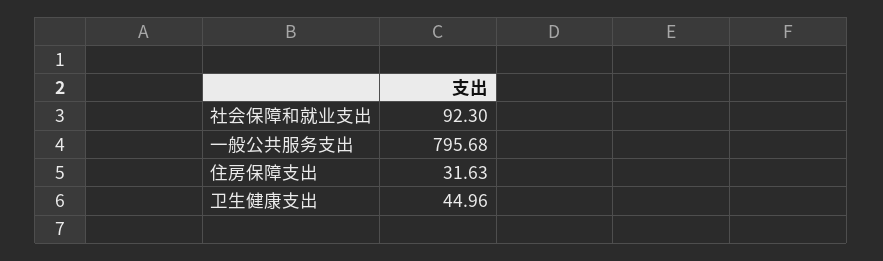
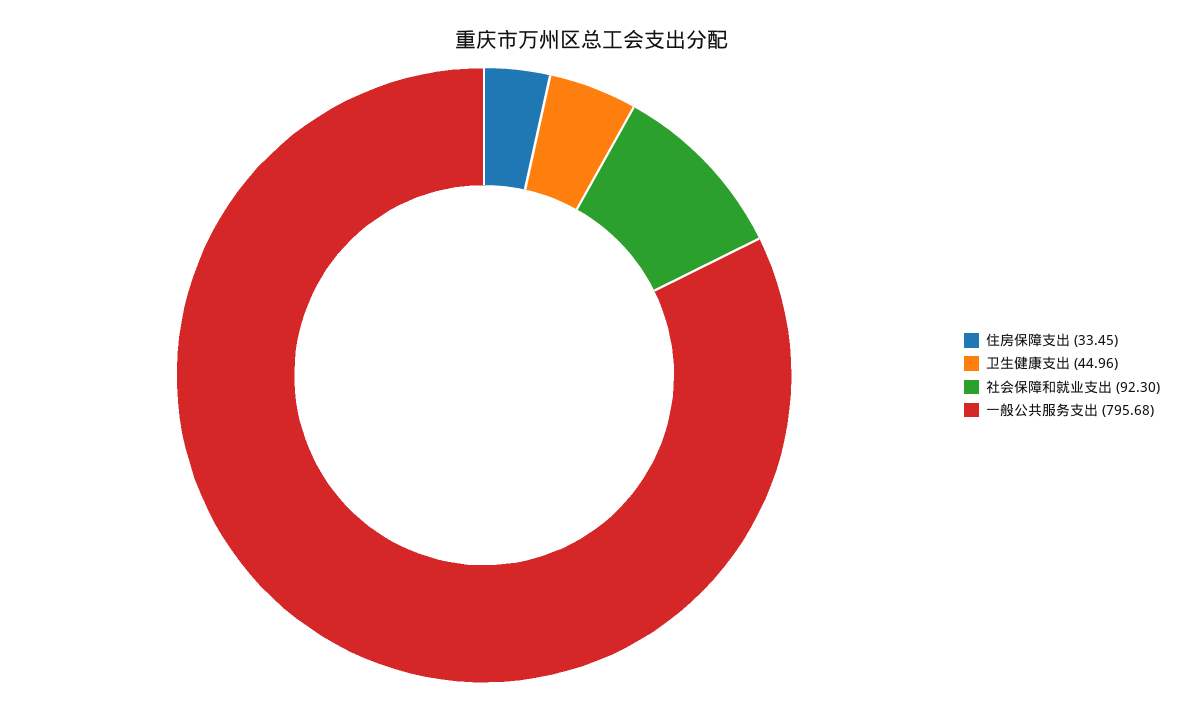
  {
    "社会保障和就业支出": 92.3,
    "一般公共服务支出": 795.68,
-   "住房保障支出": 31.63,
+   "住房保障支出": 33.45,
    "卫生健康支出": 44.96
  }

